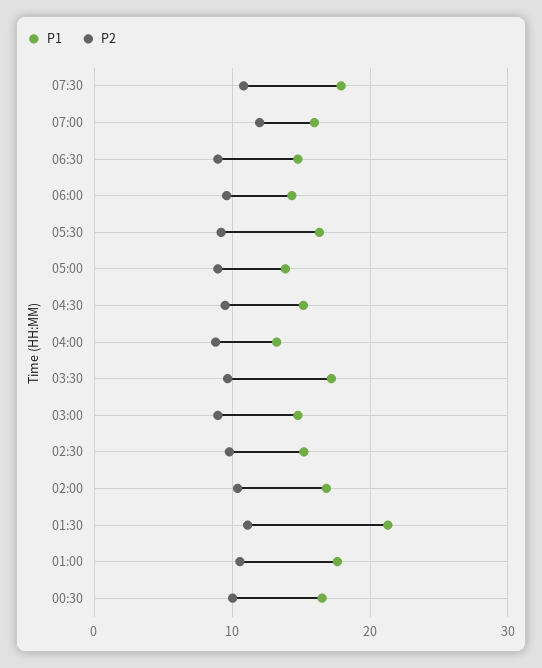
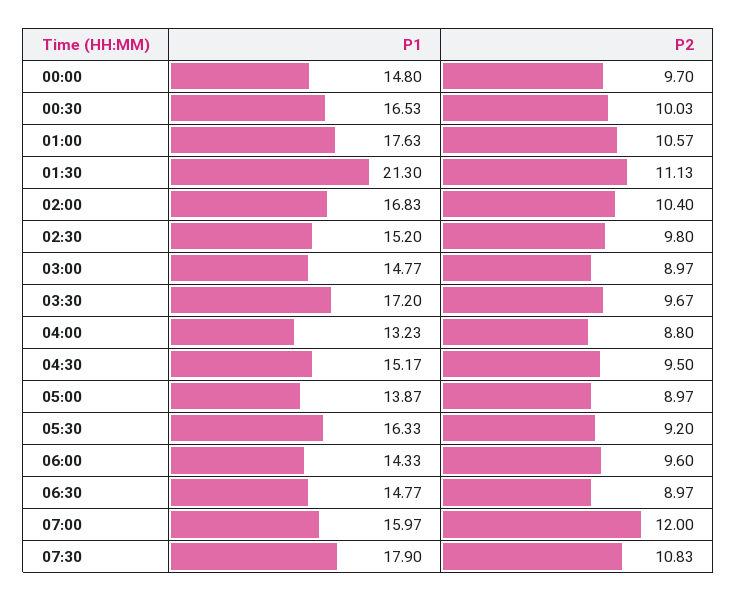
  {
    "P1": {
      "07:30": 17.9,
      "07:00": 15.97,
      "06:30": 14.77,
      "06:00": 14.33,
      "05:30": 16.33,
      "05:00": 13.87,
      "04:30": 15.17,
      "04:00": 13.23,
      "03:30": 17.2,
      "03:00": 14.77,
      "02:30": 15.2,
      "02:00": 16.83,
      "01:30": 21.3,
      "01:00": 17.63,
-     "00:30": 16.53
+     "00:30": 16.53,
+     "00:00": 14.8
    },
    "P2": {
      "07:30": 10.83,
      "07:00": 12,
      "06:30": 8.97,
      "06:00": 9.6,
      "05:30": 9.2,
      "05:00": 8.97,
      "04:30": 9.5,
      "04:00": 8.8,
      "03:30": 9.67,
      "03:00": 8.97,
      "02:30": 9.8,
      "02:00": 10.4,
      "01:30": 11.13,
      "01:00": 10.57,
-     "00:30": 10.03
+     "00:30": 10.03,
+     "00:00": 9.7
    }
  }

